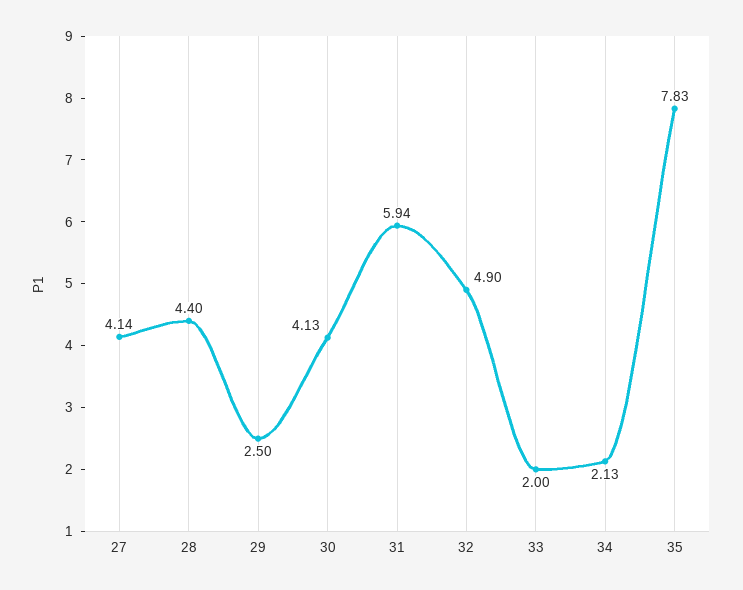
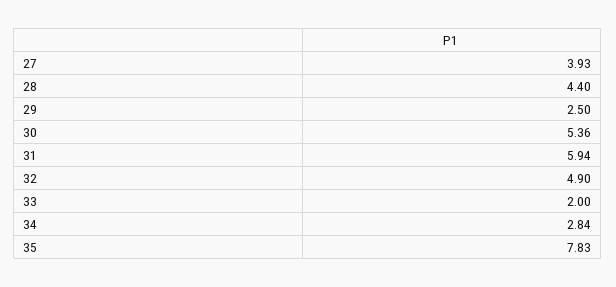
  {
-   "27": 4.14,
+   "27": 3.93,
    "28": 4.4,
    "29": 2.5,
-   "30": 4.13,
+   "30": 5.36,
    "31": 5.94,
    "32": 4.9,
    "33": 2,
-   "34": 2.13,
+   "34": 2.84,
    "35": 7.83
  }

